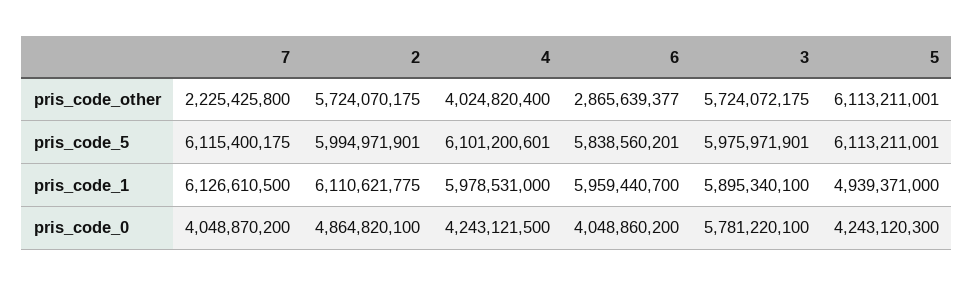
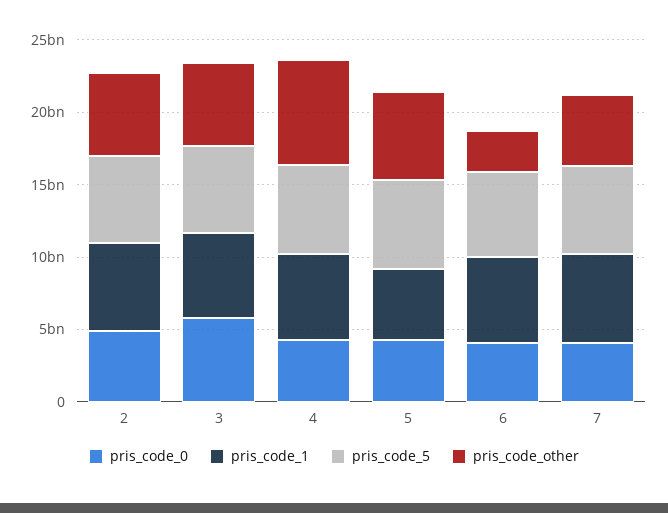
  {
    "pris_code_other": {
-     "7": 2225425800,
+     "7": 5000000000,
      "2": 5724070175,
-     "4": 4024820400,
+     "4": 7000000000,
      "6": 2865639377,
      "3": 5724072175,
      "5": 6113211001
    },
    "pris_code_5": {
      "7": 6115400175,
      "2": 5994971901,
      "4": 6101200601,
      "6": 5838560201,
      "3": 5975971901,
      "5": 6113211001
    },
    "pris_code_1": {
      "7": 6126610500,
      "2": 6110621775,
      "4": 5978531000,
      "6": 5959440700,
      "3": 5895340100,
      "5": 4939371000
    },
    "pris_code_0": {
      "7": 4048870200,
      "2": 4864820100,
      "4": 4243121500,
      "6": 4048860200,
      "3": 5781220100,
      "5": 4243120300
    }
  }

